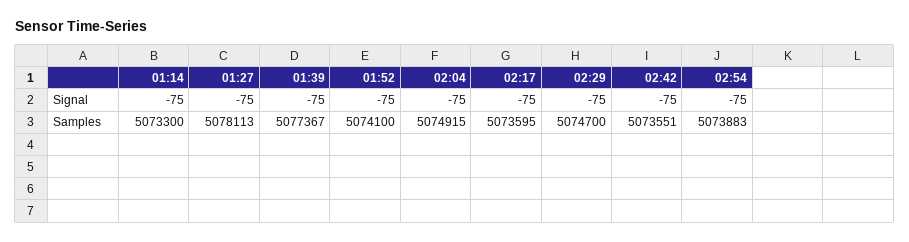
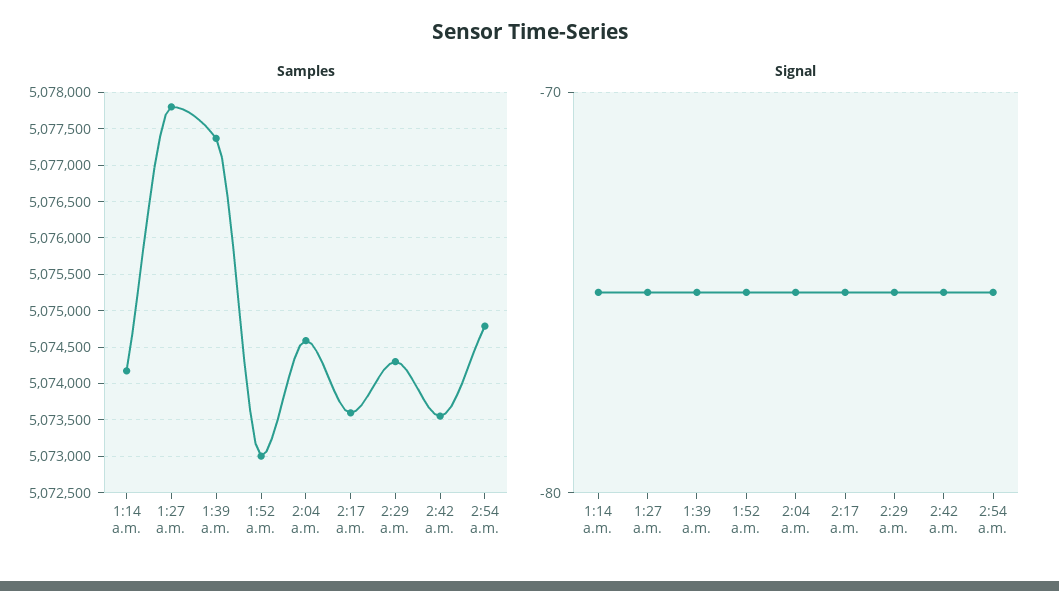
  {
    "Signal": {
      "01:14": -75,
      "01:27": -75,
      "01:39": -75,
      "01:52": -75,
      "02:04": -75,
      "02:17": -75,
      "02:29": -75,
      "02:42": -75,
      "02:54": -75
    },
    "Samples": {
-     "01:14": 5073300,
+     "01:14": 5074200,
-     "01:27": 5078113,
+     "01:27": 5077800,
      "01:39": 5077367,
-     "01:52": 5074100,
+     "01:52": 5073000,
-     "02:04": 5074915,
+     "02:04": 5074600,
      "02:17": 5073595,
-     "02:29": 5074700,
+     "02:29": 5074300,
      "02:42": 5073551,
-     "02:54": 5073883
+     "02:54": 5074800
    }
  }

